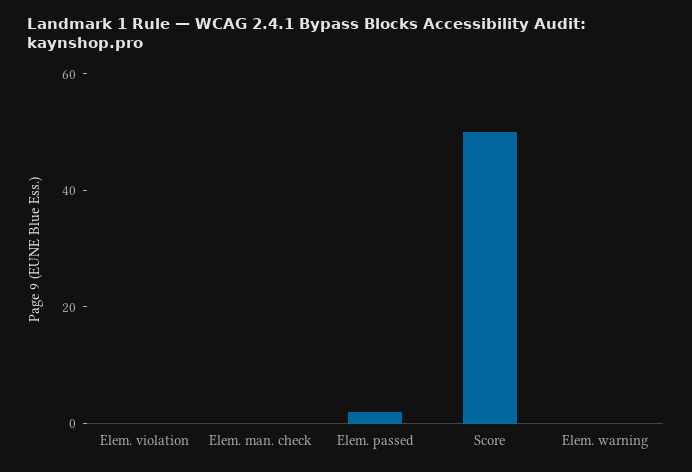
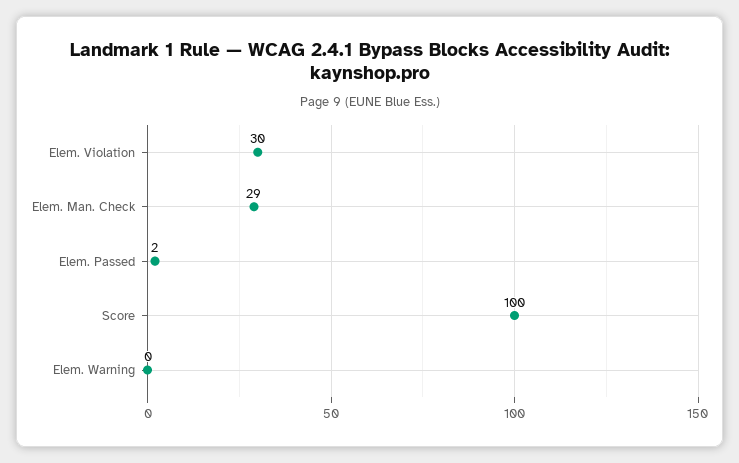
  {
-   "Elem. violation": 0,
+   "Elem. violation": 30,
-   "Elem. man. check": 0,
+   "Elem. man. check": 29,
    "Elem. passed": 2,
-   "Score": 50,
+   "Score": 100,
    "Elem. warning": 0
  }

